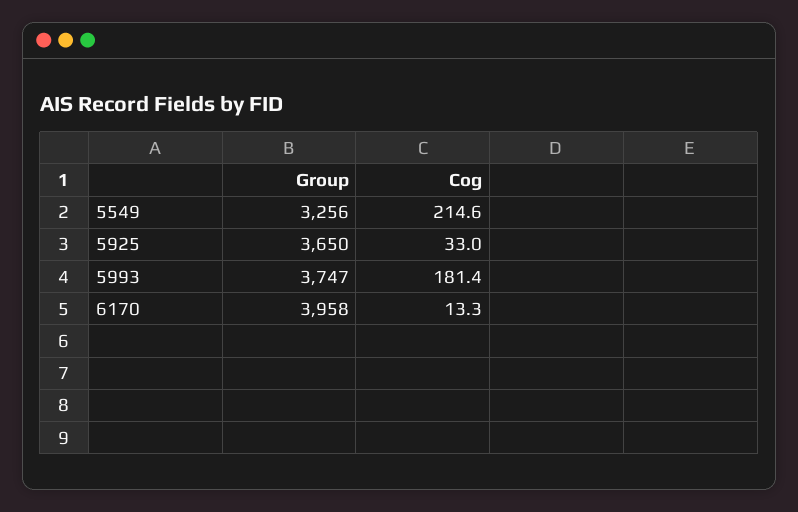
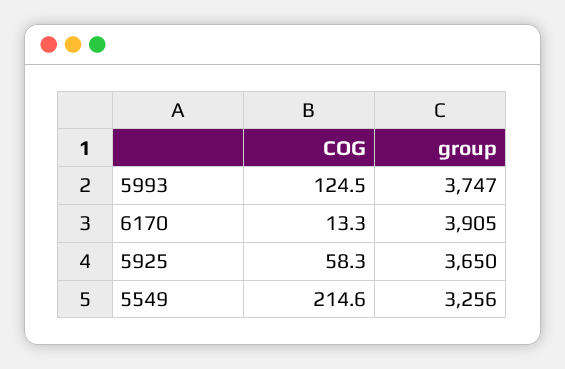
  {
    "Group": {
      "5549": 3256,
      "5925": 3650,
      "5993": 3747,
-     "6170": 3958
+     "6170": 3905
    },
    "Cog": {
      "5549": 214.6,
-     "5925": 33,
+     "5925": 58.3,
-     "5993": 181.4,
+     "5993": 124.5,
      "6170": 13.3
    }
  }

